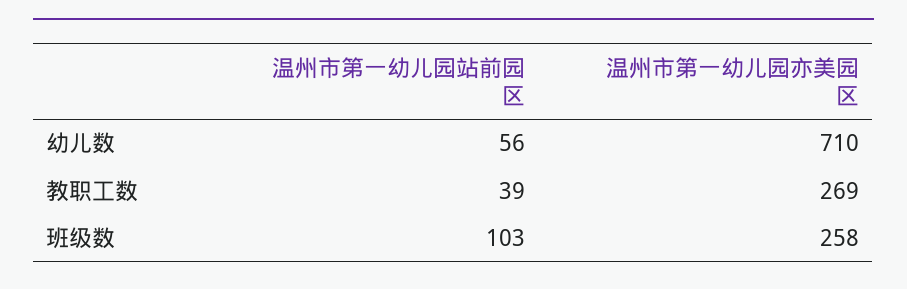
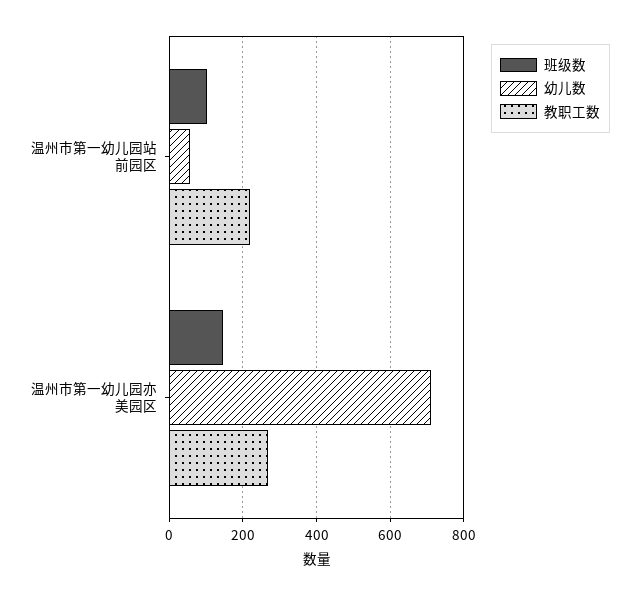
  {
    "幼儿数": {
      "温州市第一幼儿园站前园区": 56,
      "温州市第一幼儿园亦美园区": 710
    },
    "教职工数": {
-     "温州市第一幼儿园站前园区": 39,
+     "温州市第一幼儿园站前园区": 220,
      "温州市第一幼儿园亦美园区": 269
    },
    "班级数": {
      "温州市第一幼儿园站前园区": 103,
-     "温州市第一幼儿园亦美园区": 258
+     "温州市第一幼儿园亦美园区": 140
    }
  }

